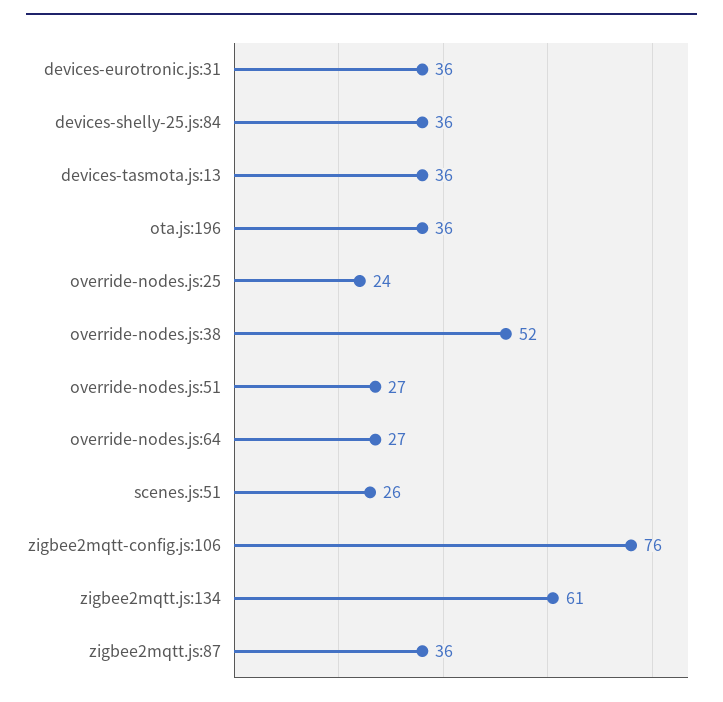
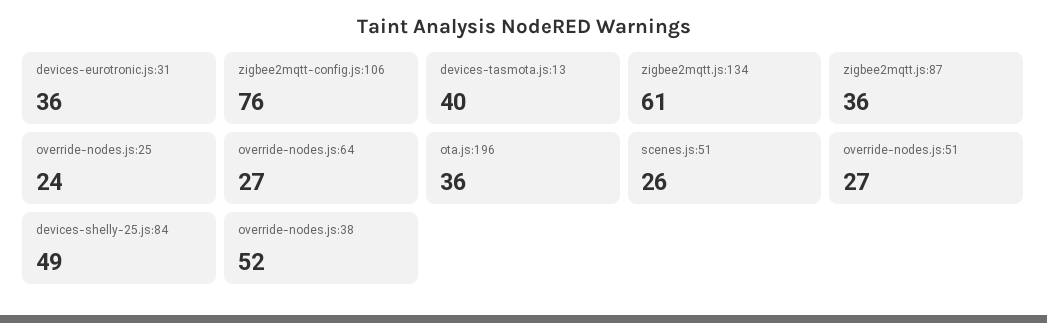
  {
    "devices-eurotronic.js:31": 36,
-   "devices-shelly-25.js:84": 36,
+   "devices-shelly-25.js:84": 49,
-   "devices-tasmota.js:13": 36,
+   "devices-tasmota.js:13": 40,
    "ota.js:196": 36,
    "override-nodes.js:25": 24,
    "override-nodes.js:38": 52,
    "override-nodes.js:51": 27,
    "override-nodes.js:64": 27,
    "scenes.js:51": 26,
    "zigbee2mqtt-config.js:106": 76,
    "zigbee2mqtt.js:134": 61,
    "zigbee2mqtt.js:87": 36
  }

